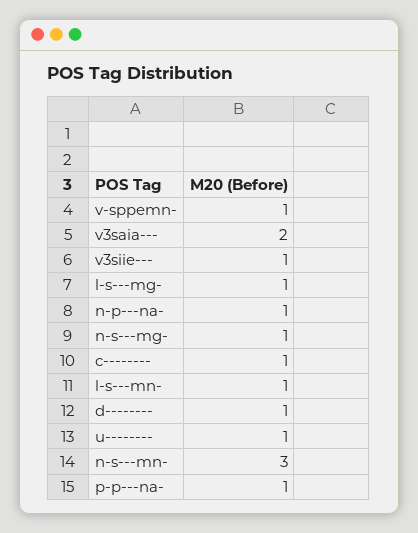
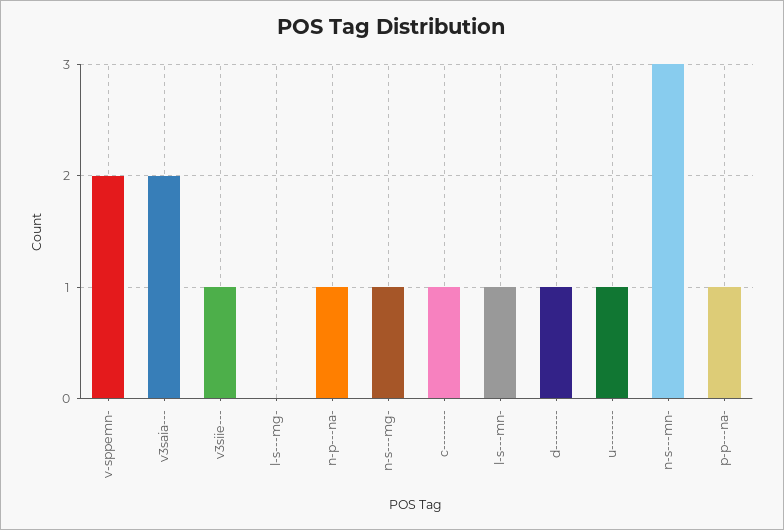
  {
-   "v-sppemn-": 1,
+   "v-sppemn-": 2,
    "v3saia---": 2,
    "v3siie---": 1,
-   "l-s---mg-": 1,
+   "l-s---mg-": 0,
    "n-p---na-": 1,
    "n-s---mg-": 1,
    "c--------": 1,
    "l-s---mn-": 1,
    "d--------": 1,
    "u--------": 1,
    "n-s---mn-": 3,
    "p-p---na-": 1
  }

